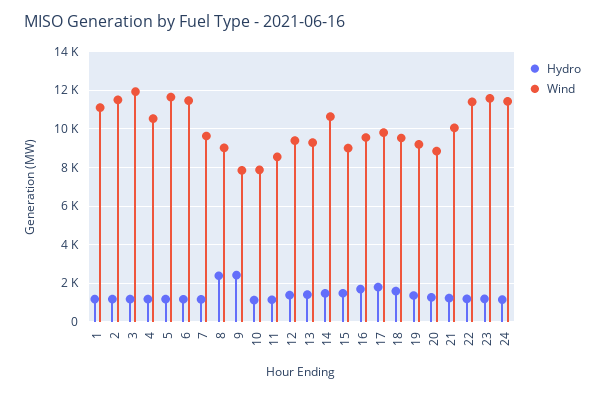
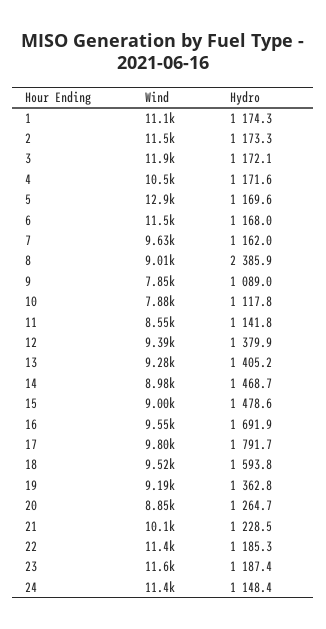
  {
    "Hydro": {
      "1": 1174.3,
      "2": 1173.3,
      "3": 1172.1,
      "4": 1171.6,
      "5": 1169.6,
      "6": 1168,
      "7": 1162,
      "8": 2385.9,
-     "9": 2500,
+     "9": 1089,
      "10": 1117.8,
      "11": 1141.8,
      "12": 1379.9,
      "13": 1405.2,
      "14": 1468.7,
      "15": 1478.6,
      "16": 1691.9,
      "17": 1791.7,
      "18": 1593.8,
      "19": 1362.8,
      "20": 1264.7,
      "21": 1228.5,
      "22": 1185.3,
      "23": 1187.4,
      "24": 1148.4
    },
    "Wind": {
      "1": 11100,
      "2": 11500,
      "3": 11900,
      "4": 10500,
-     "5": 11500,
+     "5": 12900,
      "6": 11500,
      "7": 9630,
      "8": 9010,
      "9": 7850,
      "10": 7880,
      "11": 8550,
      "12": 9390,
      "13": 9280,
-     "14": 10500,
+     "14": 8980,
      "15": 9000,
      "16": 9550,
      "17": 9800,
      "18": 9520,
      "19": 9190,
      "20": 8850,
      "21": 10100,
      "22": 11400,
      "23": 11600,
      "24": 11400
    }
  }

